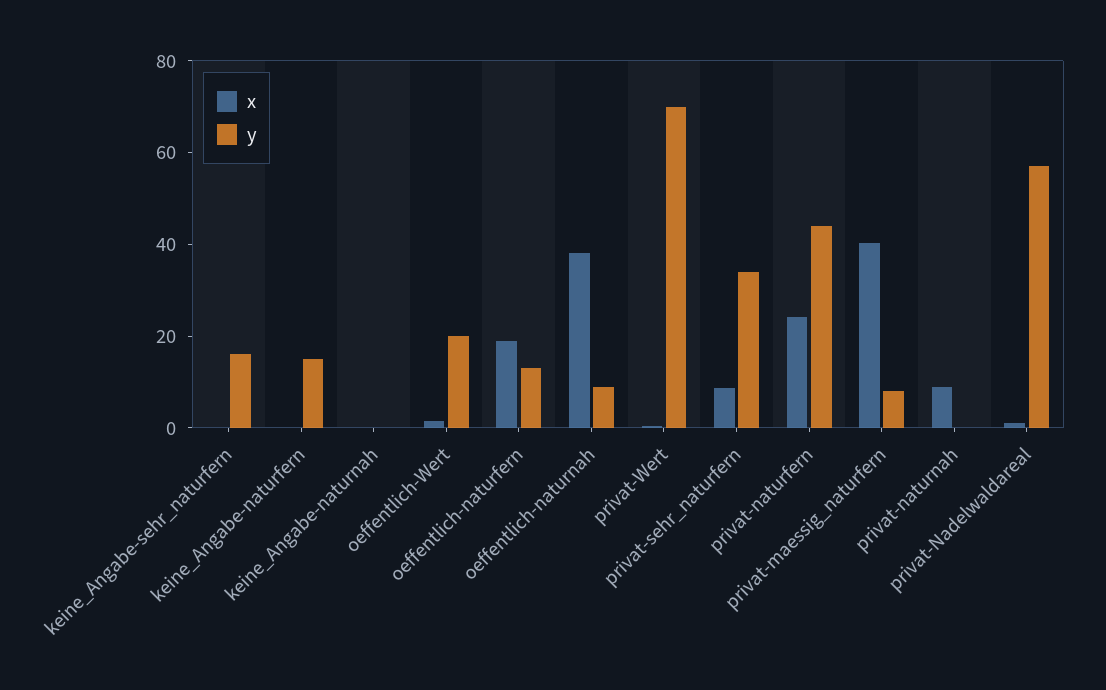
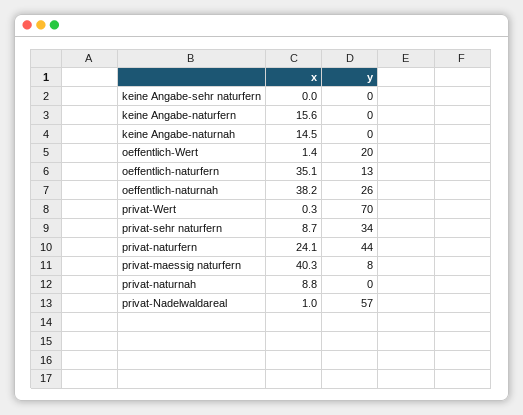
  {
    "x": {
      "keine_Angabe-sehr_naturfern": 0,
-     "keine_Angabe-naturfern": 0,
+     "keine_Angabe-naturfern": 15.6,
-     "keine_Angabe-naturnah": 0,
+     "keine_Angabe-naturnah": 14.5,
      "oeffentlich-Wert": 1.4,
-     "oeffentlich-naturfern": 20,
+     "oeffentlich-naturfern": 35.1,
      "oeffentlich-naturnah": 38.2,
      "privat-Wert": 0.3,
      "privat-sehr_naturfern": 8.7,
      "privat-naturfern": 24.1,
      "privat-maessig_naturfern": 40.3,
      "privat-naturnah": 8.8,
      "privat-Nadelwaldareal": 1
    },
    "y": {
-     "keine_Angabe-sehr_naturfern": 15,
+     "keine_Angabe-sehr_naturfern": 0,
-     "keine_Angabe-naturfern": 15,
+     "keine_Angabe-naturfern": 0,
      "keine_Angabe-naturnah": 0,
      "oeffentlich-Wert": 20,
      "oeffentlich-naturfern": 13,
-     "oeffentlich-naturnah": 10,
+     "oeffentlich-naturnah": 26,
      "privat-Wert": 70,
      "privat-sehr_naturfern": 34,
      "privat-naturfern": 44,
      "privat-maessig_naturfern": 8,
      "privat-naturnah": 0,
      "privat-Nadelwaldareal": 57
    }
  }

